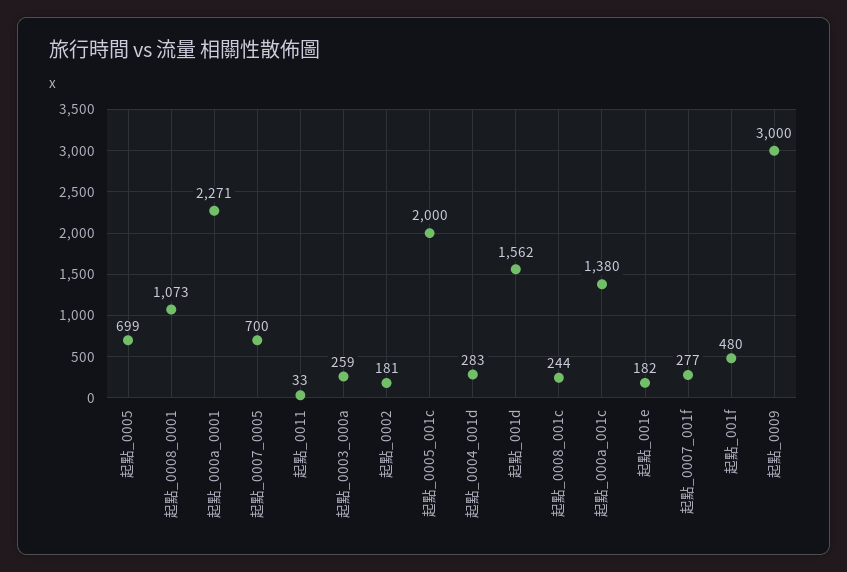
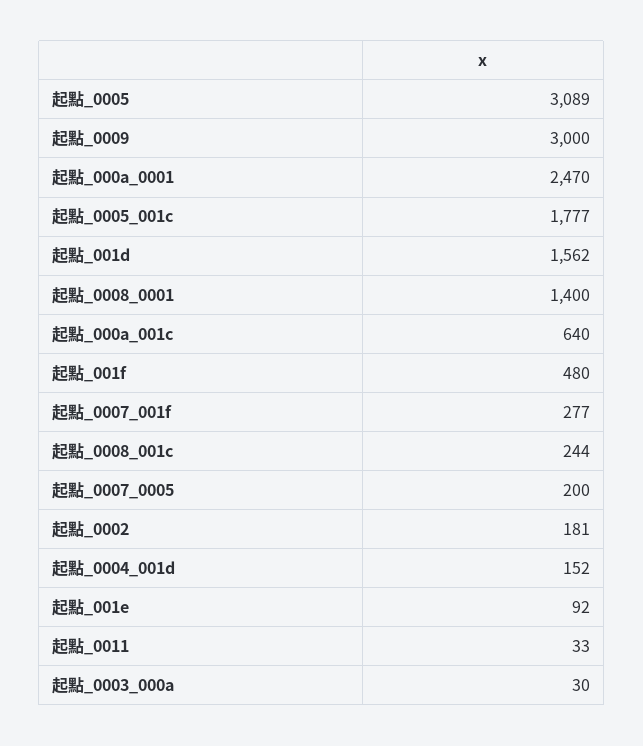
  {
-   "起點_0005": 699,
+   "起點_0005": 3089,
-   "起點_0008_0001": 1073,
+   "起點_0008_0001": 1400,
-   "起點_000a_0001": 2271,
+   "起點_000a_0001": 2470,
-   "起點_0007_0005": 700,
+   "起點_0007_0005": 200,
    "起點_0011": 33,
-   "起點_0003_000a": 259,
+   "起點_0003_000a": 30,
    "起點_0002": 181,
-   "起點_0005_001c": 2000,
+   "起點_0005_001c": 1777,
-   "起點_0004_001d": 283,
+   "起點_0004_001d": 152,
    "起點_001d": 1562,
    "起點_0008_001c": 244,
-   "起點_000a_001c": 1380,
+   "起點_000a_001c": 640,
-   "起點_001e": 182,
+   "起點_001e": 92,
    "起點_0007_001f": 277,
    "起點_001f": 480,
    "起點_0009": 3000
  }

